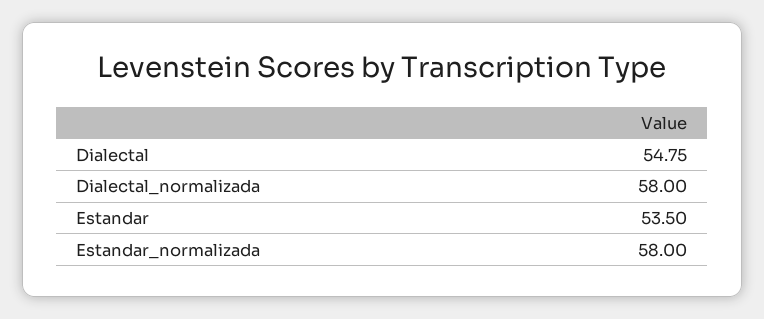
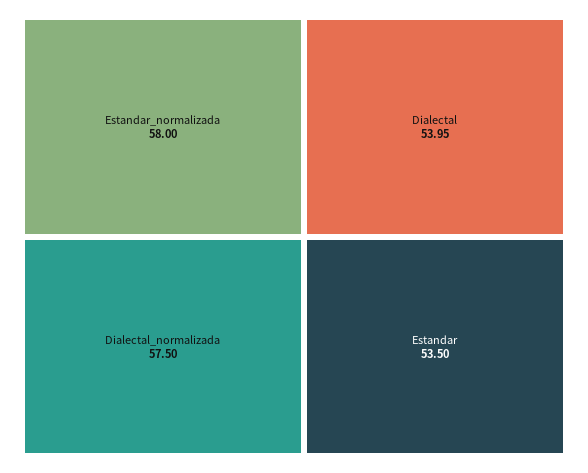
  {
-   "Dialectal": 54.75,
+   "Dialectal": 53.95,
-   "Dialectal_normalizada": 58,
+   "Dialectal_normalizada": 57.5,
    "Estandar": 53.5,
    "Estandar_normalizada": 58
  }

